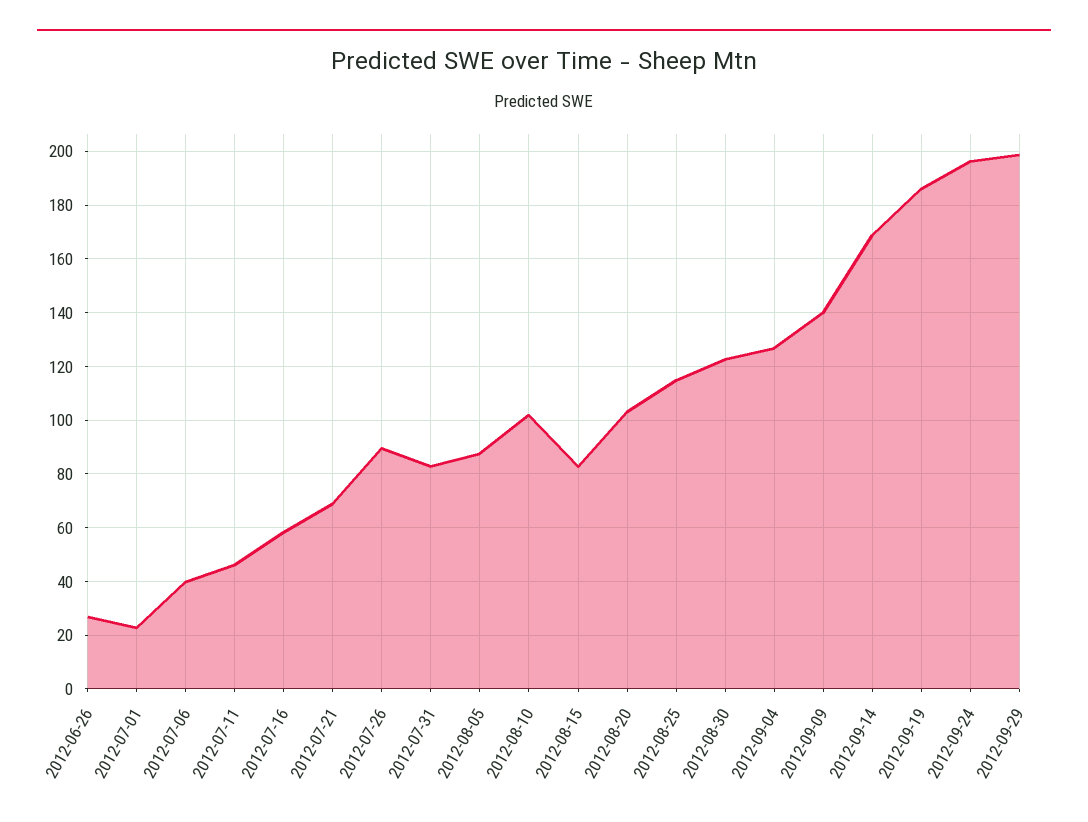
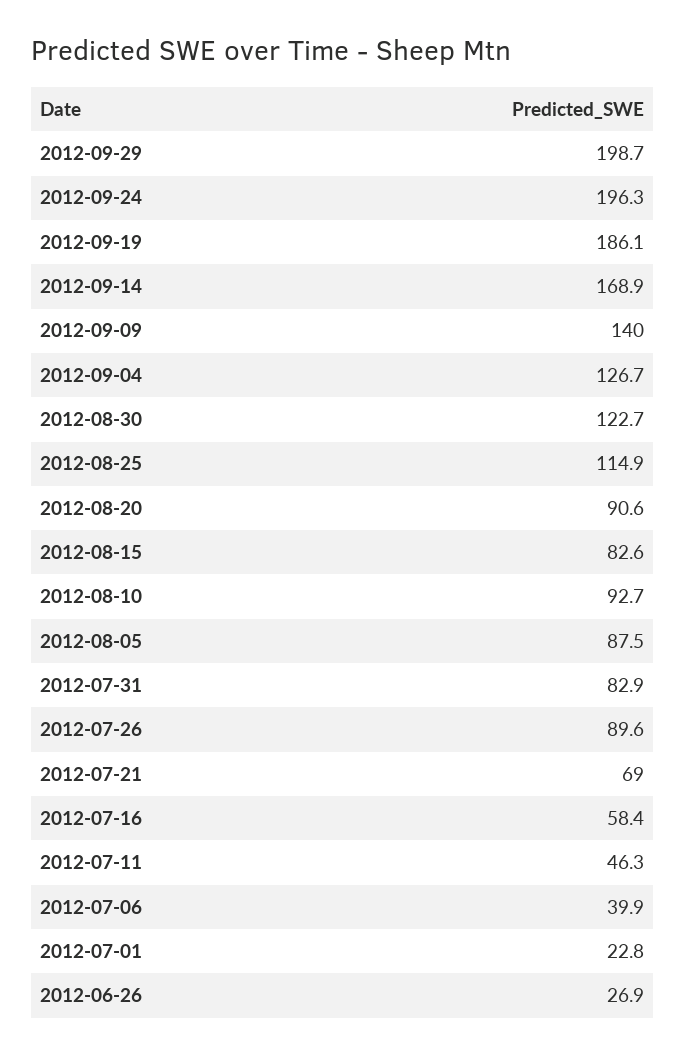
  {
    "2012-06-26": 26.9,
    "2012-07-01": 22.8,
    "2012-07-06": 39.9,
    "2012-07-11": 46.3,
    "2012-07-16": 58.4,
    "2012-07-21": 69,
    "2012-07-26": 89.6,
    "2012-07-31": 82.9,
    "2012-08-05": 87.5,
-   "2012-08-10": 102.5,
+   "2012-08-10": 92.7,
    "2012-08-15": 82.6,
-   "2012-08-20": 102.5,
+   "2012-08-20": 90.6,
    "2012-08-25": 114.9,
    "2012-08-30": 122.7,
    "2012-09-04": 126.7,
    "2012-09-09": 140,
    "2012-09-14": 168.9,
    "2012-09-19": 186.1,
    "2012-09-24": 196.3,
    "2012-09-29": 198.7
  }

